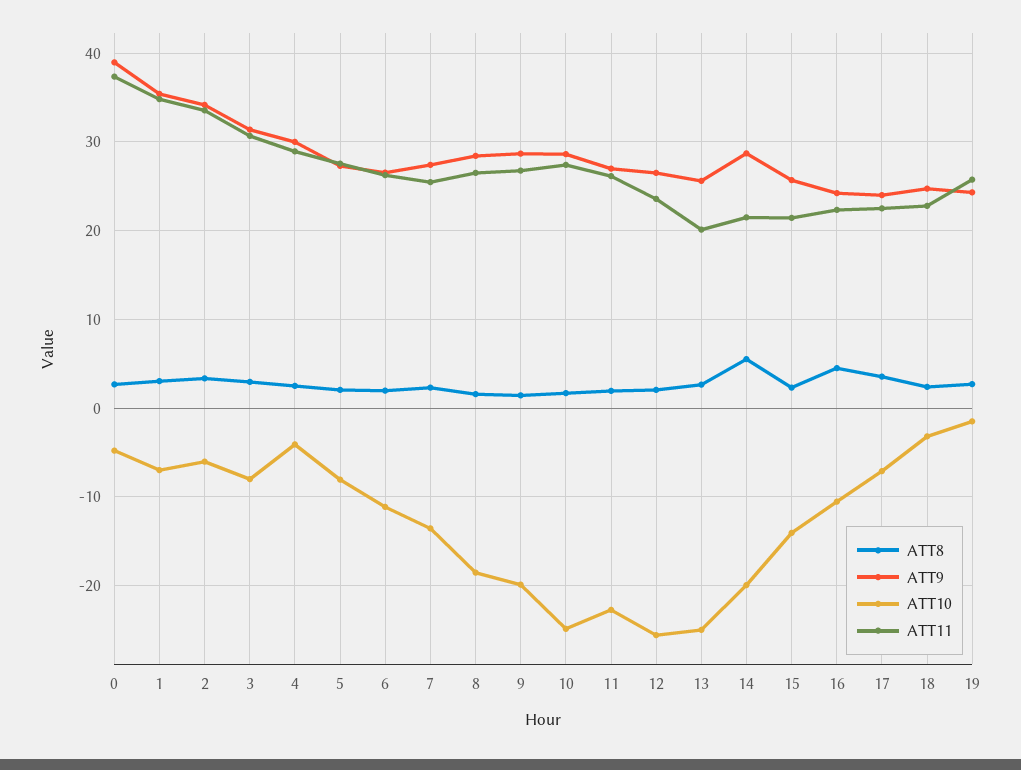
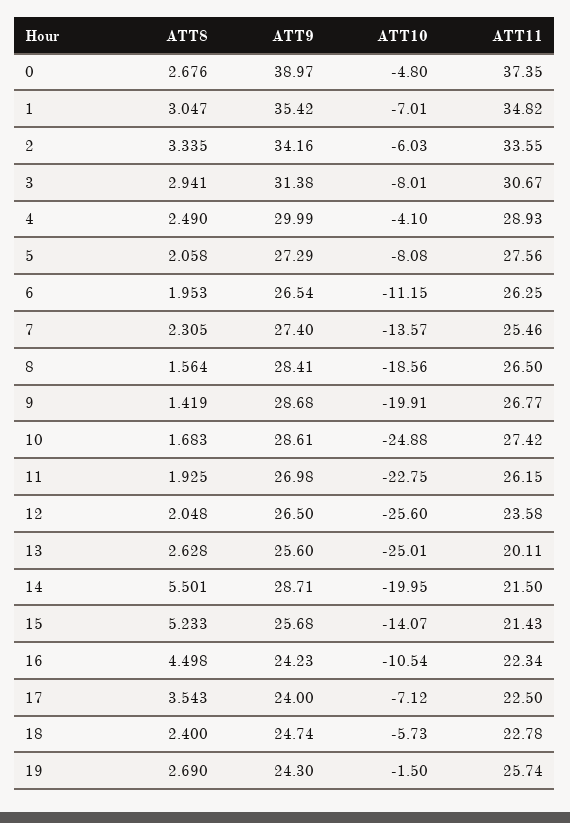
  {
    "ATT8": {
      "0": 2.676,
      "1": 3.047,
      "2": 3.335,
      "3": 2.941,
      "4": 2.49,
      "5": 2.058,
      "6": 1.953,
      "7": 2.305,
      "8": 1.564,
      "9": 1.419,
      "10": 1.683,
      "11": 1.925,
      "12": 2.048,
      "13": 2.628,
      "14": 5.501,
-     "15": 2,
+     "15": 5.233,
      "16": 4.498,
      "17": 3.543,
      "18": 2.4,
      "19": 2.69
    },
    "ATT9": {
      "0": 38.97,
      "1": 35.42,
      "2": 34.16,
      "3": 31.38,
      "4": 29.99,
      "5": 27.29,
      "6": 26.54,
      "7": 27.4,
      "8": 28.41,
      "9": 28.68,
      "10": 28.61,
      "11": 26.98,
      "12": 26.5,
      "13": 25.6,
      "14": 28.71,
      "15": 25.68,
      "16": 24.23,
      "17": 24,
      "18": 24.74,
      "19": 24.3
    },
    "ATT10": {
      "0": -4.8,
      "1": -7.01,
      "2": -6.03,
      "3": -8.01,
      "4": -4.1,
      "5": -8.08,
      "6": -11.15,
      "7": -13.57,
      "8": -18.56,
      "9": -19.91,
      "10": -24.88,
      "11": -22.75,
      "12": -25.6,
      "13": -25.01,
      "14": -19.95,
      "15": -14.07,
      "16": -10.54,
      "17": -7.12,
-     "18": -3,
+     "18": -5.73,
      "19": -1.5
    },
    "ATT11": {
      "0": 37.35,
      "1": 34.82,
      "2": 33.55,
      "3": 30.67,
      "4": 28.93,
      "5": 27.56,
      "6": 26.25,
      "7": 25.46,
      "8": 26.5,
      "9": 26.77,
      "10": 27.42,
      "11": 26.15,
      "12": 23.58,
      "13": 20.11,
      "14": 21.5,
      "15": 21.43,
      "16": 22.34,
      "17": 22.5,
      "18": 22.78,
      "19": 25.74
    }
  }

